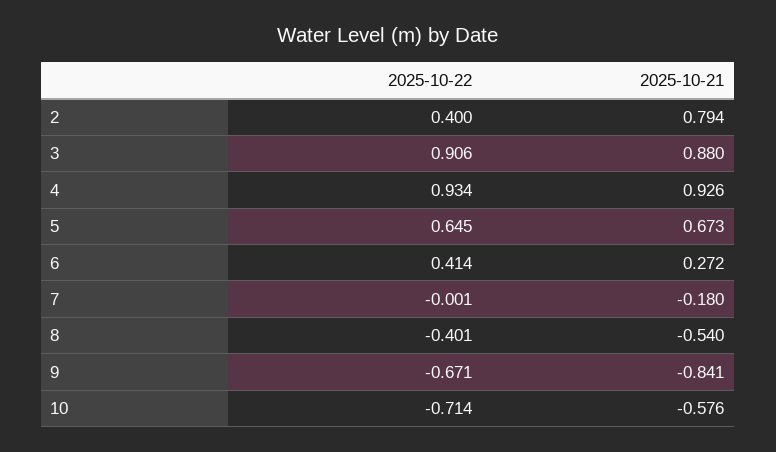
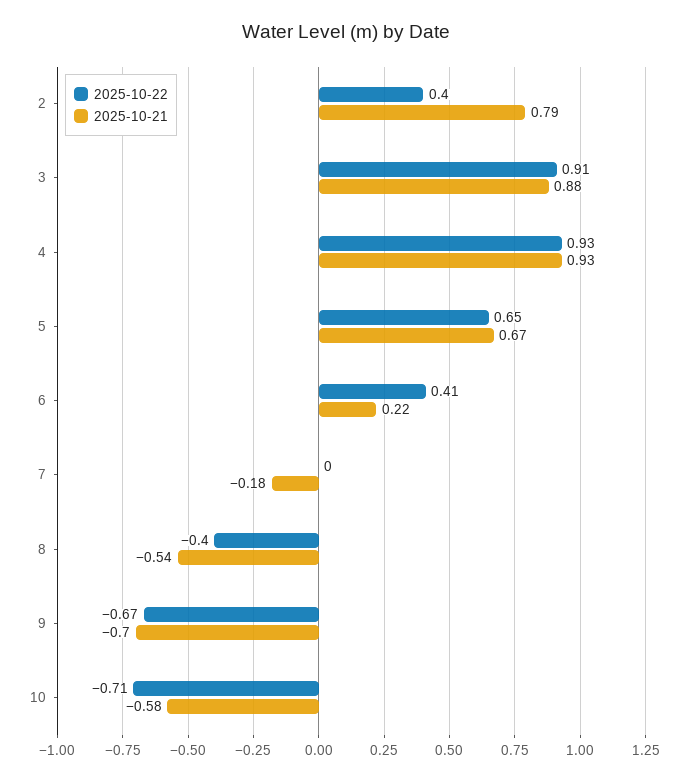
  {
    "2025-10-22": {
      "2": 0.4,
      "3": 0.906,
      "4": 0.934,
      "5": 0.645,
      "6": 0.414,
      "7": -0.001,
      "8": -0.401,
      "9": -0.671,
      "10": -0.714
    },
    "2025-10-21": {
      "2": 0.794,
      "3": 0.88,
      "4": 0.926,
      "5": 0.673,
-     "6": 0.272,
+     "6": 0.22,
      "7": -0.18,
      "8": -0.54,
-     "9": -0.841,
+     "9": -0.7,
      "10": -0.576
    }
  }

